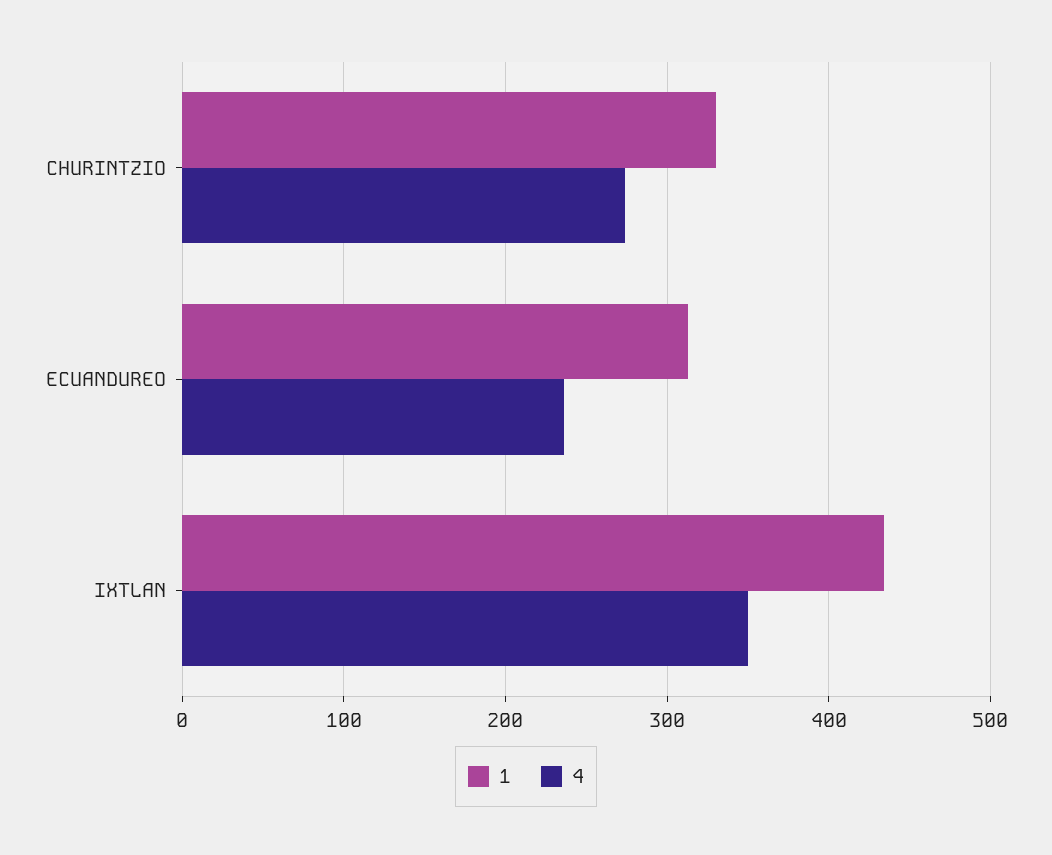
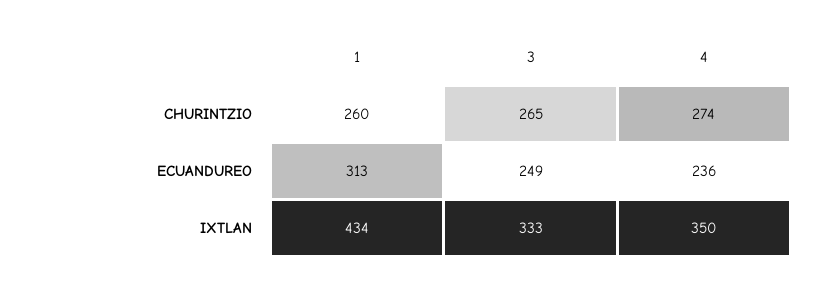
  {
    "1": {
-     "CHURINTZIO": 330,
+     "CHURINTZIO": 260,
      "ECUANDUREO": 313,
      "IXTLAN": 434
    },
    "4": {
      "CHURINTZIO": 274,
      "ECUANDUREO": 236,
      "IXTLAN": 350
-   }
+   },
+   "3": {
+     "CHURINTZIO": 265,
+     "ECUANDUREO": 249,
+     "IXTLAN": 333
+   }
  }

